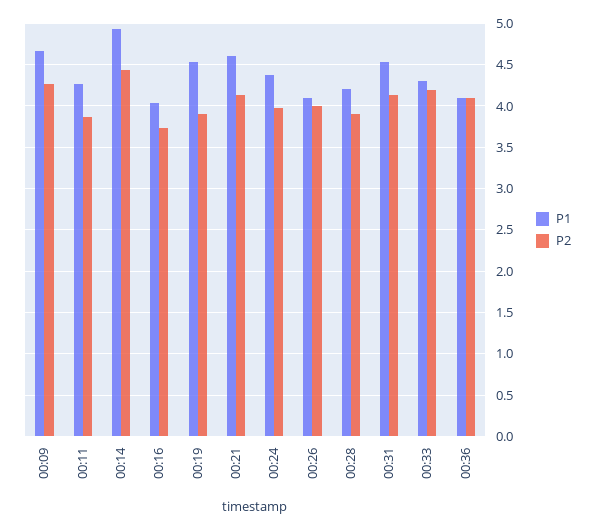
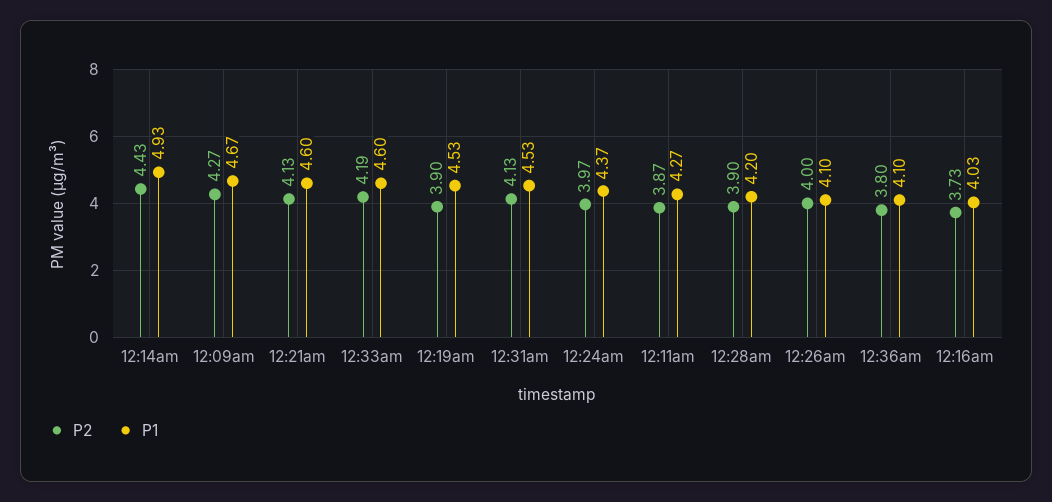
  {
    "P1": {
      "00:09": 4.67,
      "00:11": 4.27,
      "00:14": 4.93,
      "00:16": 4.03,
      "00:19": 4.53,
      "00:21": 4.6,
      "00:24": 4.37,
      "00:26": 4.1,
      "00:28": 4.2,
      "00:31": 4.53,
-     "00:33": 4.3,
+     "00:33": 4.6,
      "00:36": 4.1
    },
    "P2": {
      "00:09": 4.27,
      "00:11": 3.87,
      "00:14": 4.43,
      "00:16": 3.73,
      "00:19": 3.9,
      "00:21": 4.13,
      "00:24": 3.97,
      "00:26": 4,
      "00:28": 3.9,
      "00:31": 4.13,
      "00:33": 4.19,
-     "00:36": 4.1
+     "00:36": 3.8
    }
  }

